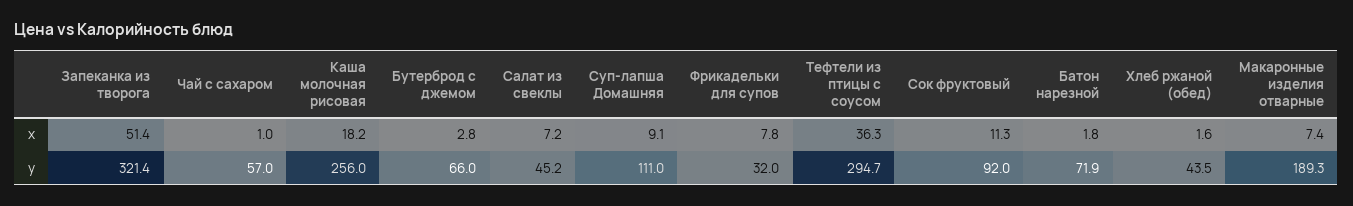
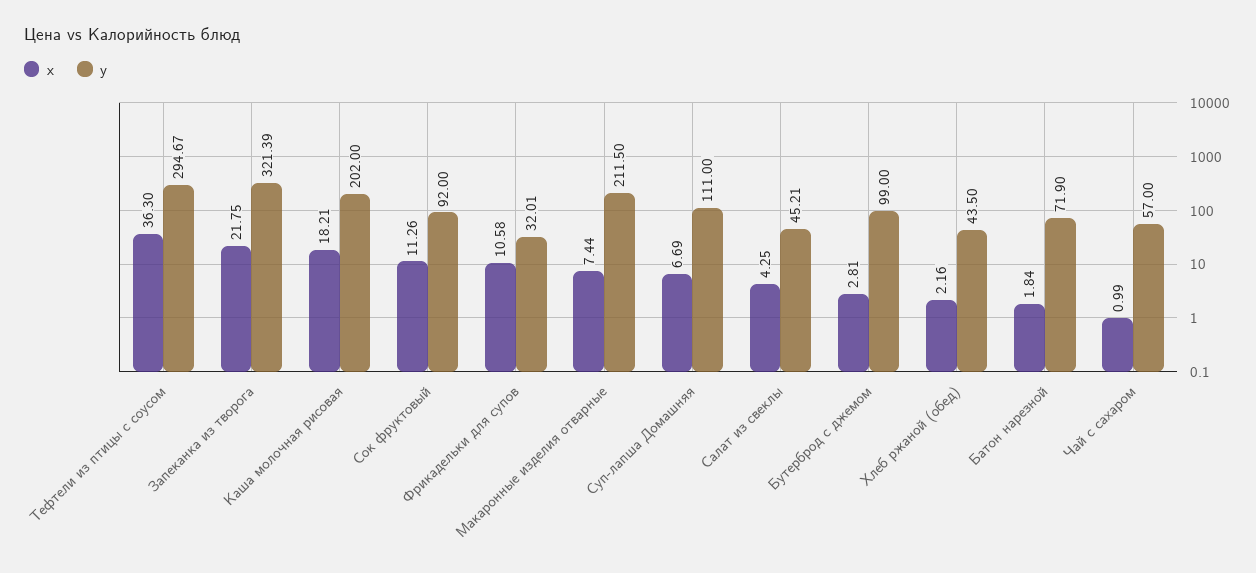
  {
    "x": {
-     "Запеканка из творога": 51.4,
+     "Запеканка из творога": 21.75,
      "Чай с сахаром": 0.99,
      "Каша молочная рисовая": 18.21,
      "Бутерброд с джемом": 2.81,
-     "Салат из свеклы": 7.2,
+     "Салат из свеклы": 4.25,
-     "Суп-лапша Домашняя": 9.1,
+     "Суп-лапша Домашняя": 6.69,
-     "Фрикадельки для супов": 7.8,
+     "Фрикадельки для супов": 10.58,
      "Тефтели из птицы с соусом": 36.3,
      "Сок фруктовый": 11.26,
      "Батон нарезной": 1.84,
-     "Хлеб ржаной (обед)": 1.6,
+     "Хлеб ржаной (обед)": 2.16,
      "Макаронные изделия отварные": 7.44
    },
    "y": {
      "Запеканка из творога": 321.39,
      "Чай с сахаром": 57,
-     "Каша молочная рисовая": 256,
+     "Каша молочная рисовая": 202,
-     "Бутерброд с джемом": 66,
+     "Бутерброд с джемом": 99,
      "Салат из свеклы": 45.21,
      "Суп-лапша Домашняя": 111,
      "Фрикадельки для супов": 32.01,
      "Тефтели из птицы с соусом": 294.67,
      "Сок фруктовый": 92,
      "Батон нарезной": 71.9,
      "Хлеб ржаной (обед)": 43.5,
-     "Макаронные изделия отварные": 189.3
+     "Макаронные изделия отварные": 211.5
    }
  }

